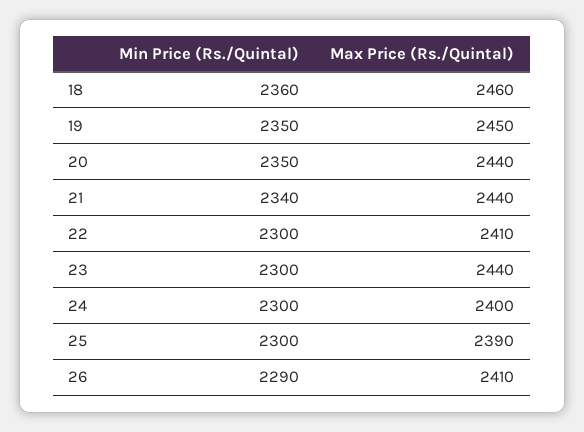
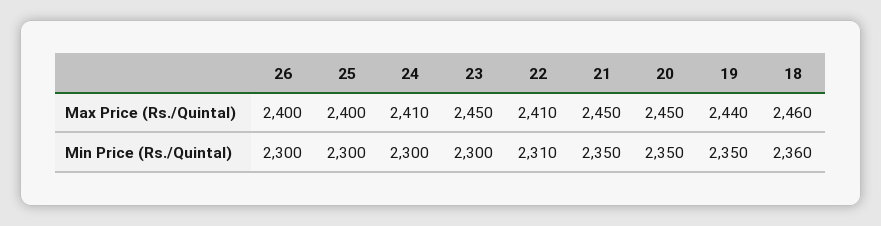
  {
    "Min Price (Rs./Quintal)": {
      "18": 2360,
      "19": 2350,
      "20": 2350,
-     "21": 2340,
+     "21": 2350,
-     "22": 2300,
+     "22": 2310,
      "23": 2300,
      "24": 2300,
      "25": 2300,
-     "26": 2290
+     "26": 2300
    },
    "Max Price (Rs./Quintal)": {
      "18": 2460,
-     "19": 2450,
+     "19": 2440,
-     "20": 2440,
+     "20": 2450,
-     "21": 2440,
+     "21": 2450,
      "22": 2410,
-     "23": 2440,
+     "23": 2450,
-     "24": 2400,
+     "24": 2410,
-     "25": 2390,
+     "25": 2400,
-     "26": 2410
+     "26": 2400
    }
  }

